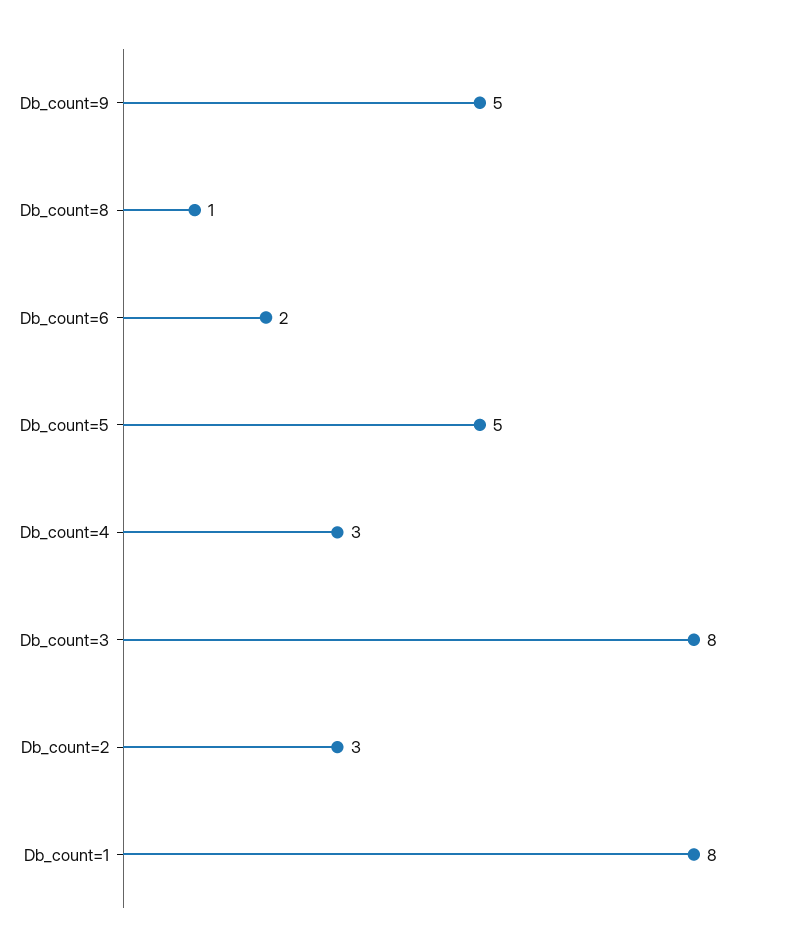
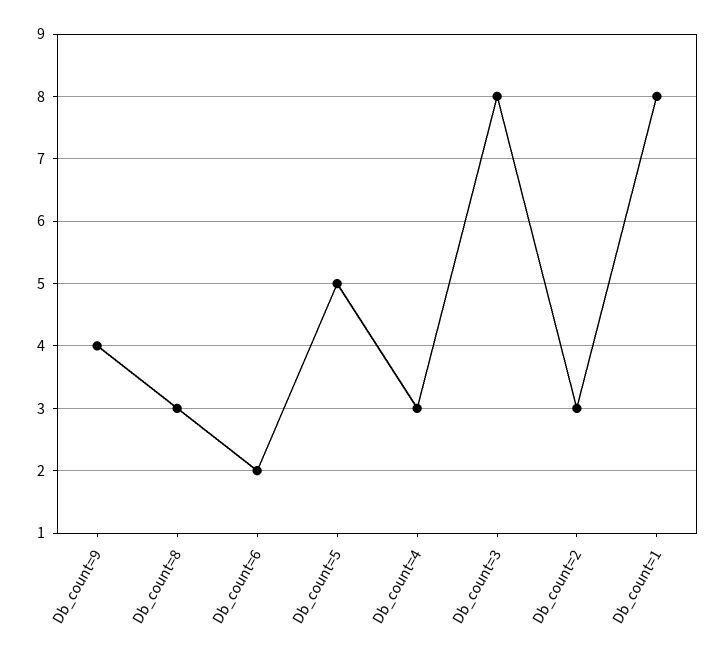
  {
-   "Db_count=9": 5,
+   "Db_count=9": 4,
-   "Db_count=8": 1,
+   "Db_count=8": 3,
    "Db_count=6": 2,
    "Db_count=5": 5,
    "Db_count=4": 3,
    "Db_count=3": 8,
    "Db_count=2": 3,
    "Db_count=1": 8
  }

